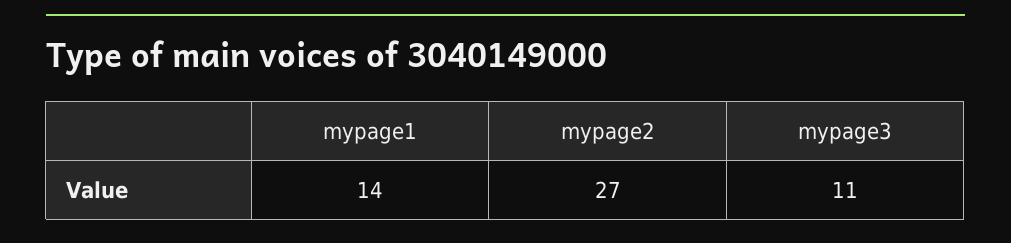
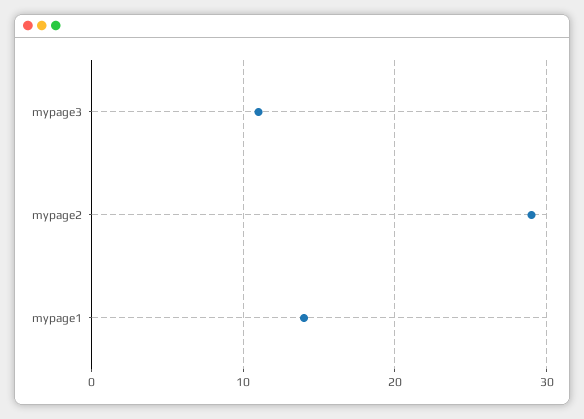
  {
    "mypage1": 14,
-   "mypage2": 27,
+   "mypage2": 29,
    "mypage3": 11
  }

